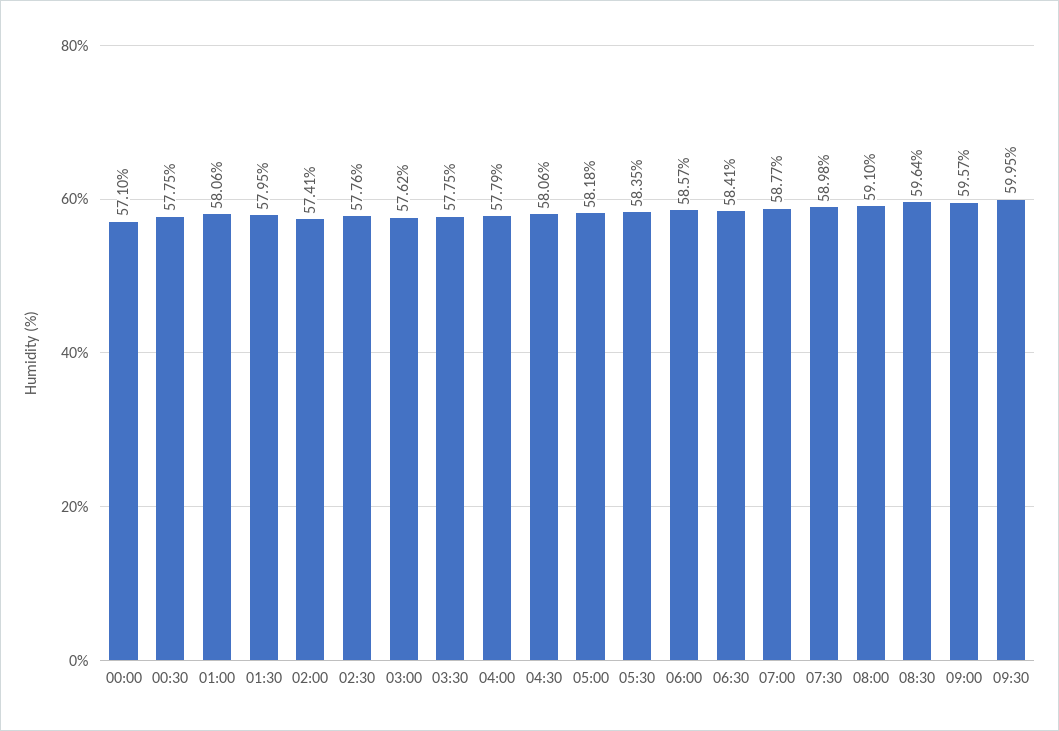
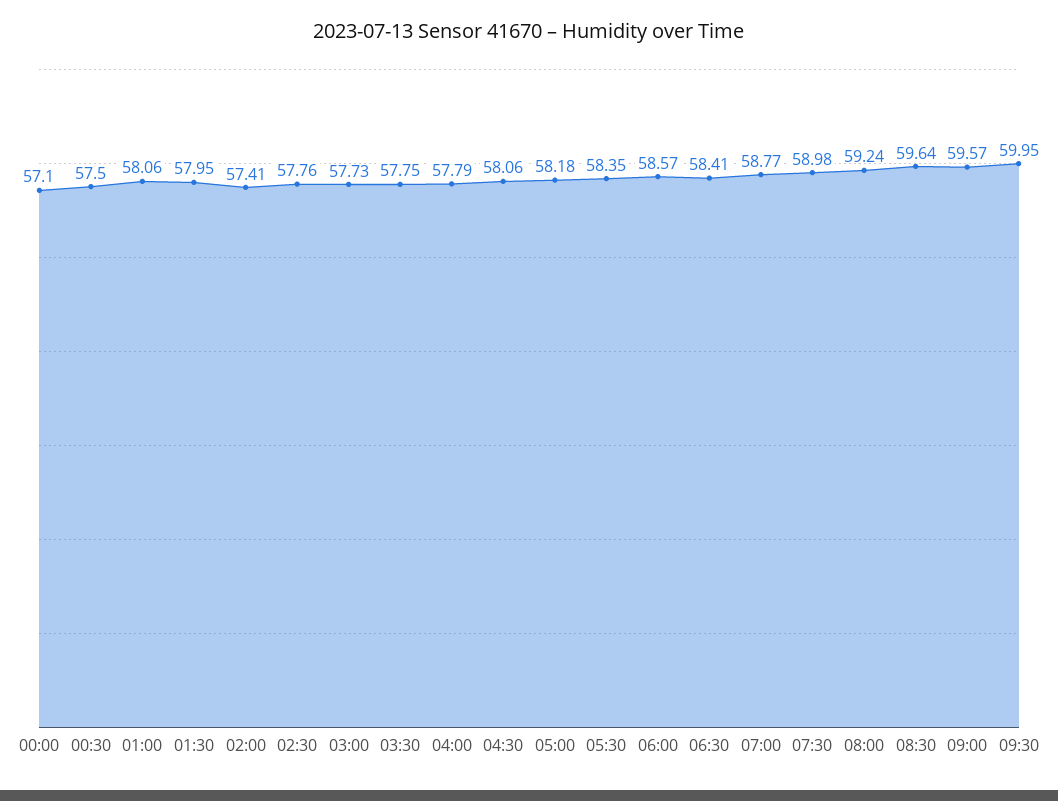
  {
    "00:00": 57.1,
-   "00:30": 57.75,
+   "00:30": 57.5,
    "01:00": 58.06,
    "01:30": 57.95,
    "02:00": 57.41,
    "02:30": 57.76,
-   "03:00": 57.62,
+   "03:00": 57.73,
    "03:30": 57.75,
    "04:00": 57.79,
    "04:30": 58.06,
    "05:00": 58.18,
    "05:30": 58.35,
    "06:00": 58.57,
    "06:30": 58.41,
    "07:00": 58.77,
    "07:30": 58.98,
-   "08:00": 59.1,
+   "08:00": 59.24,
    "08:30": 59.64,
    "09:00": 59.57,
    "09:30": 59.95
  }

